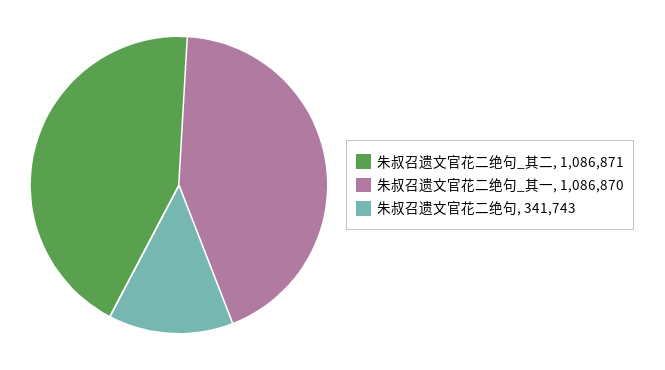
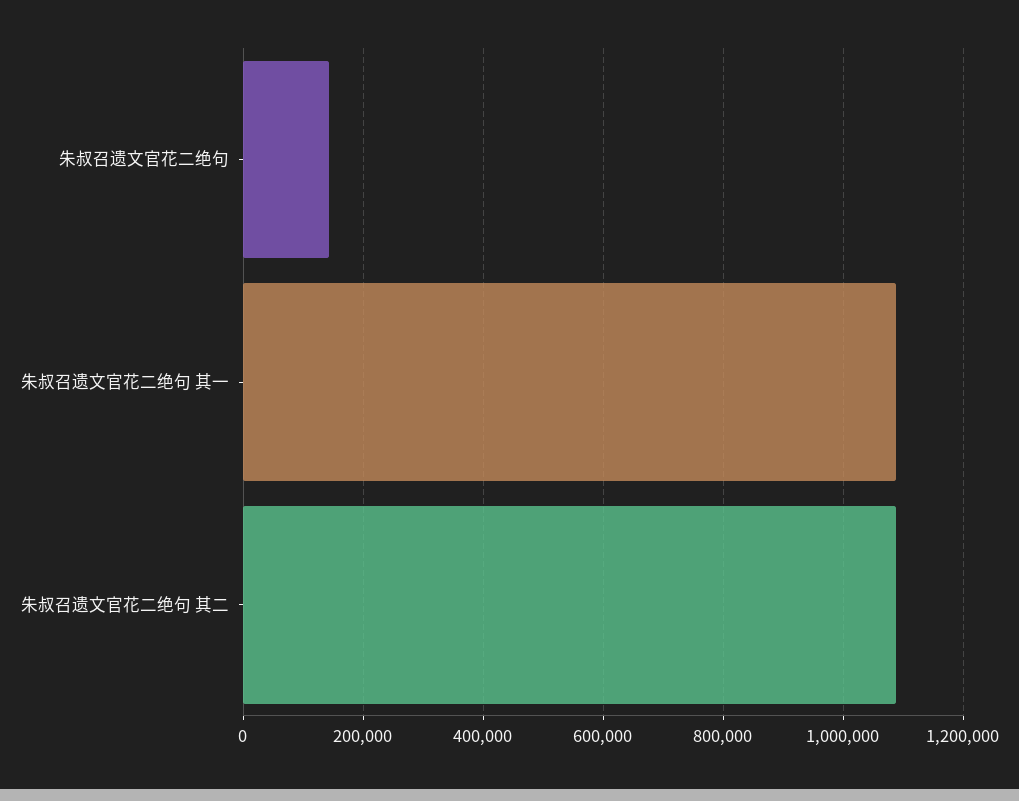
  {
    "朱叔召遗文官花二绝句_其二": 1086871,
    "朱叔召遗文官花二绝句_其一": 1086870,
-   "朱叔召遗文官花二绝句": 341743
+   "朱叔召遗文官花二绝句": 140000
  }

